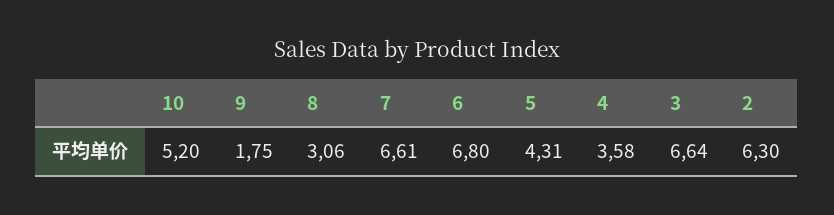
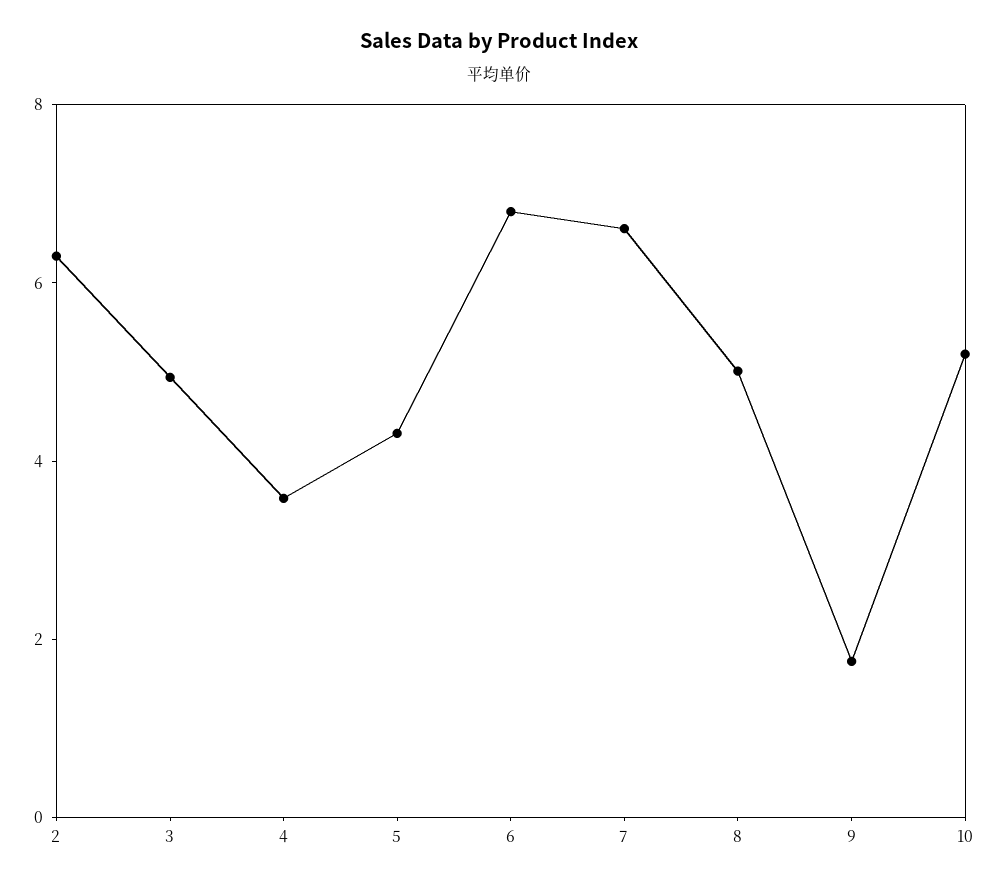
  {
    "10": 5.2,
    "9": 1.75,
-   "8": 3.06,
+   "8": 5,
    "7": 6.61,
    "6": 6.8,
    "5": 4.31,
    "4": 3.58,
-   "3": 6.64,
+   "3": 5,
    "2": 6.3
  }

